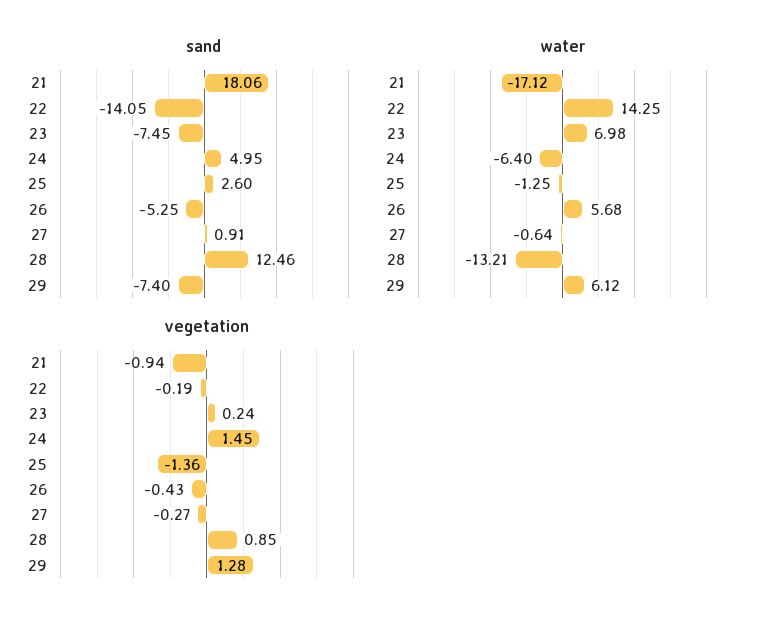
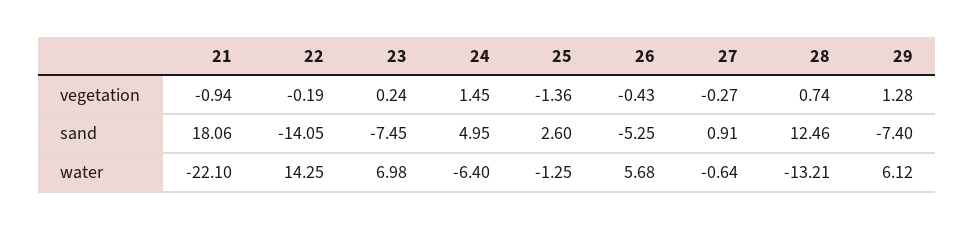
  {
    "sand": {
      "21": 18.06,
      "22": -14.05,
      "23": -7.45,
      "24": 4.95,
      "25": 2.6,
      "26": -5.25,
      "27": 0.91,
      "28": 12.46,
      "29": -7.4
    },
    "water": {
-     "21": -17.12,
+     "21": -22.1,
      "22": 14.25,
      "23": 6.98,
      "24": -6.4,
      "25": -1.25,
      "26": 5.68,
      "27": -0.64,
      "28": -13.21,
      "29": 6.12
    },
    "vegetation": {
      "21": -0.94,
      "22": -0.19,
      "23": 0.24,
      "24": 1.45,
      "25": -1.36,
      "26": -0.43,
      "27": -0.27,
-     "28": 0.85,
+     "28": 0.74,
      "29": 1.28
    }
  }

